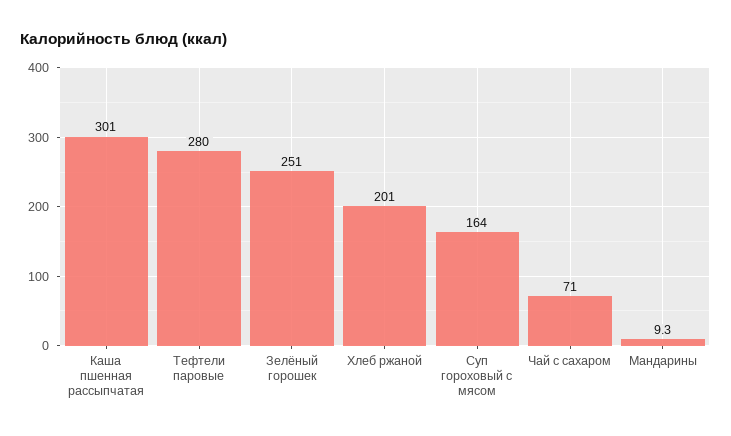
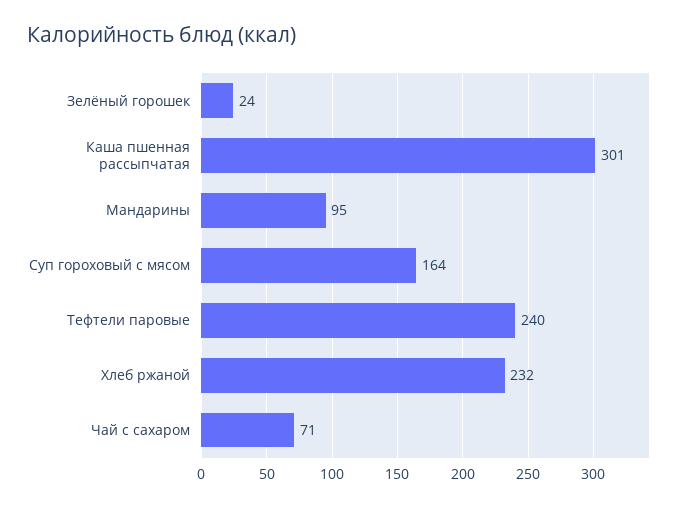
  {
    "Каша пшенная рассыпчатая": 301,
-   "Тефтели паровые": 280,
+   "Тефтели паровые": 240,
-   "Зелёный горошек": 251,
+   "Зелёный горошек": 24,
-   "Хлеб ржаной": 201,
+   "Хлеб ржаной": 232,
    "Суп гороховый с мясом": 164,
    "Чай с сахаром": 71,
-   "Мандарины": 9.3
+   "Мандарины": 95
  }

